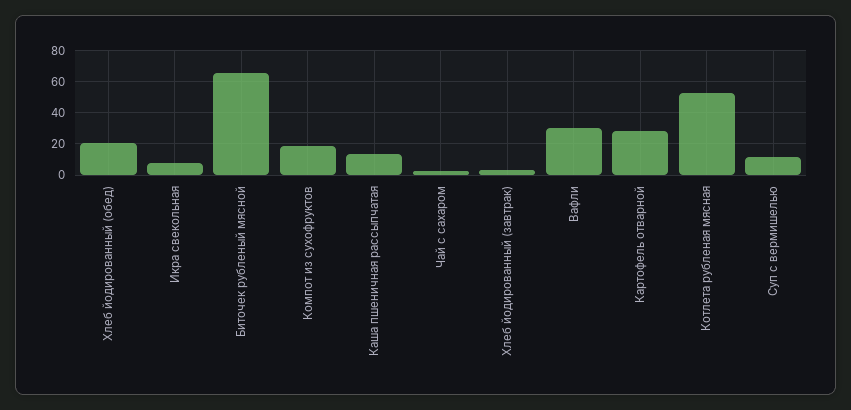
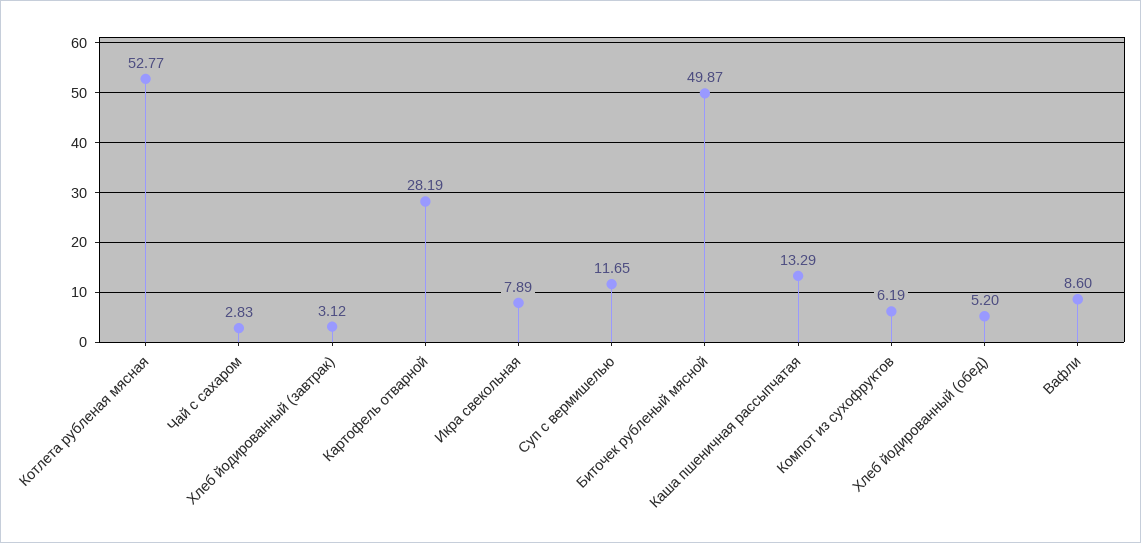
  {
-   "Хлеб йодированный (обед)": 20,
+   "Хлеб йодированный (обед)": 5.2,
    "Икра свекольная": 7.89,
-   "Биточек рубленый мясной": 65,
+   "Биточек рубленый мясной": 49.87,
-   "Компот из сухофруктов": 20,
+   "Компот из сухофруктов": 6.19,
    "Каша пшеничная рассыпчатая": 13.29,
    "Чай с сахаром": 2.83,
    "Хлеб йодированный (завтрак)": 3.12,
-   "Вафли": 30,
+   "Вафли": 8.6,
    "Картофель отварной": 28.19,
    "Котлета рубленая мясная": 52.77,
    "Суп с вермишелью": 11.65
  }

